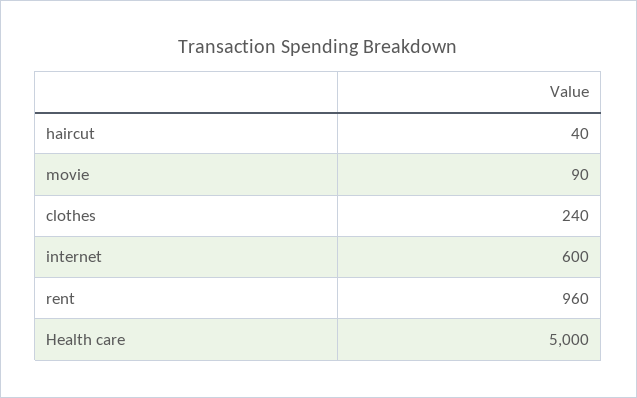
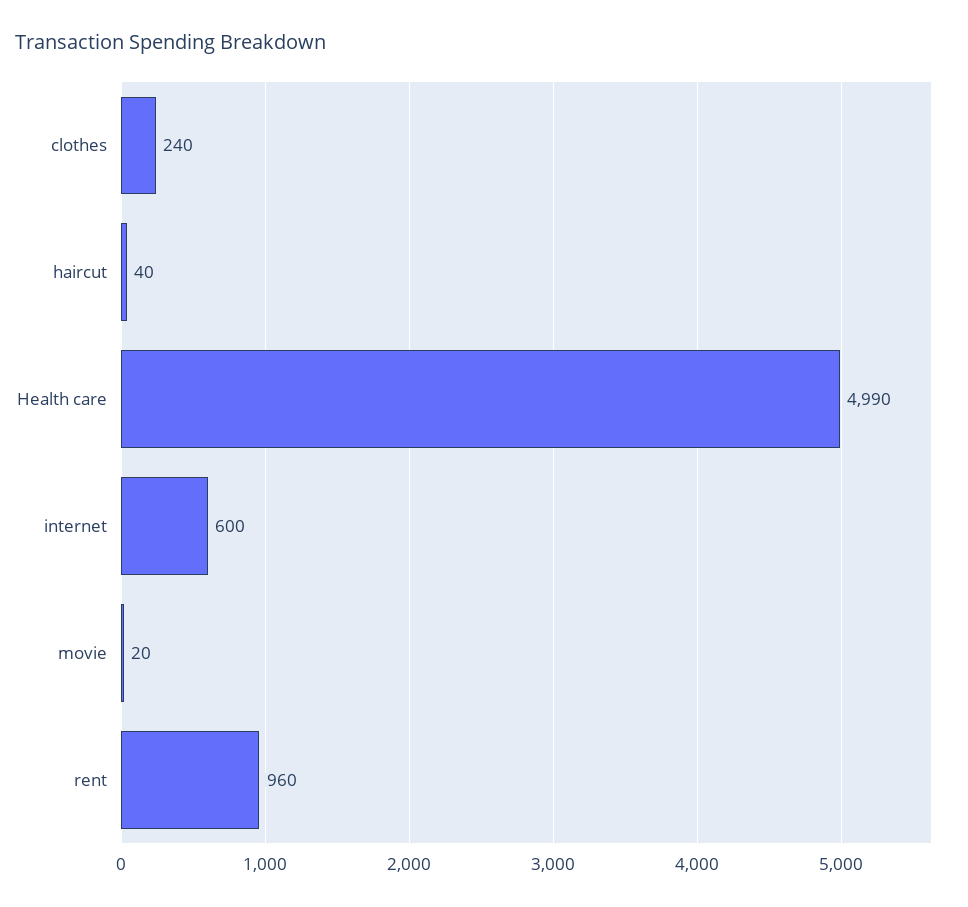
  {
    "haircut": 40,
-   "movie": 90,
+   "movie": 20,
    "clothes": 240,
    "internet": 600,
    "rent": 960,
-   "Health care": 5000
+   "Health care": 4990
  }

